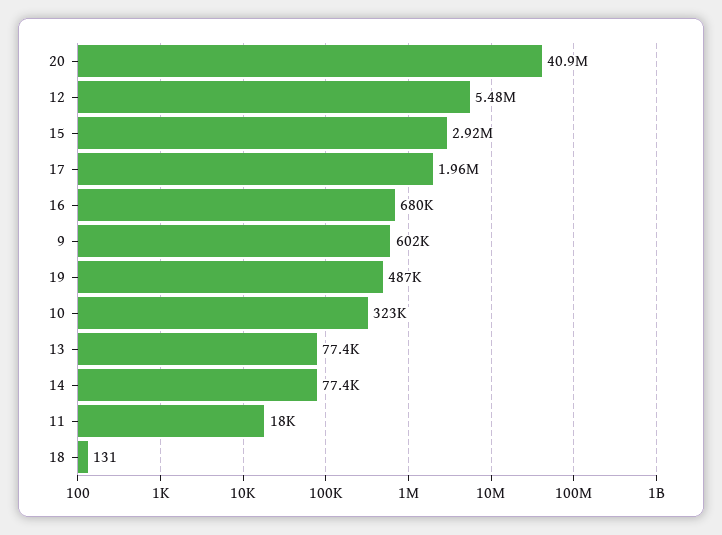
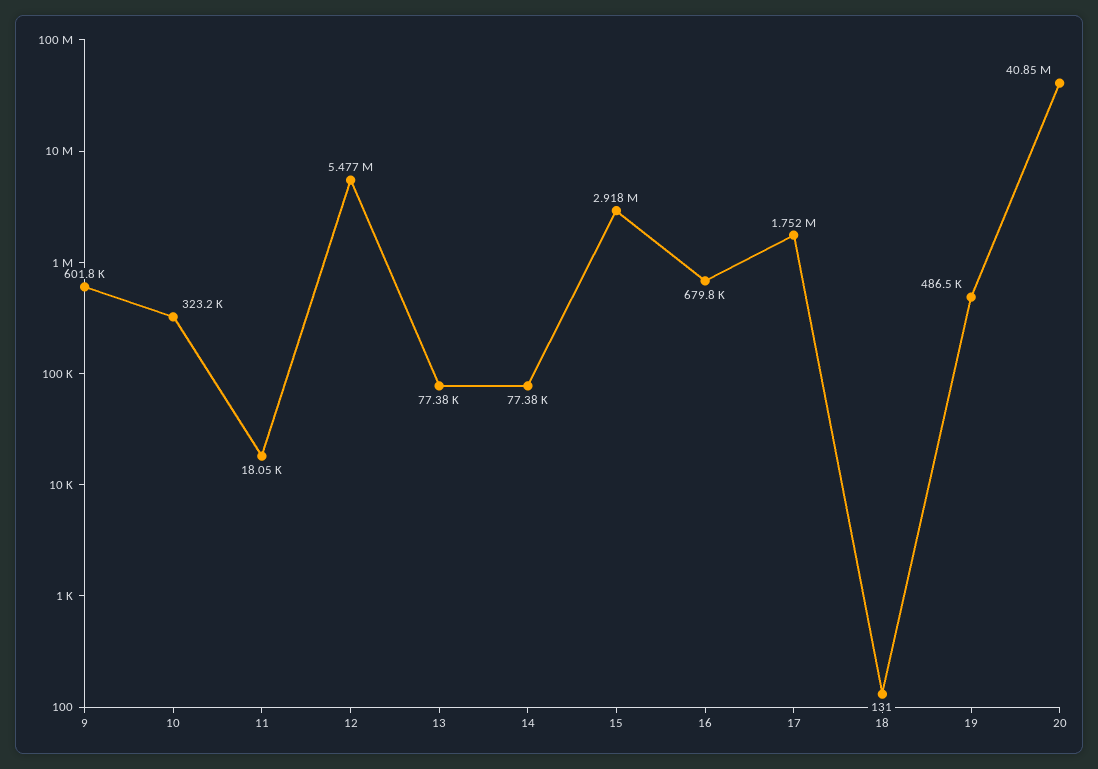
  {
    "20": 40850000,
    "12": 5477000,
    "15": 2918000,
-   "17": 1960000,
+   "17": 1752000,
    "16": 679800,
    "9": 601800,
    "19": 486500,
    "10": 323200,
    "13": 77380,
    "14": 77380,
    "11": 18050,
    "18": 131
  }

